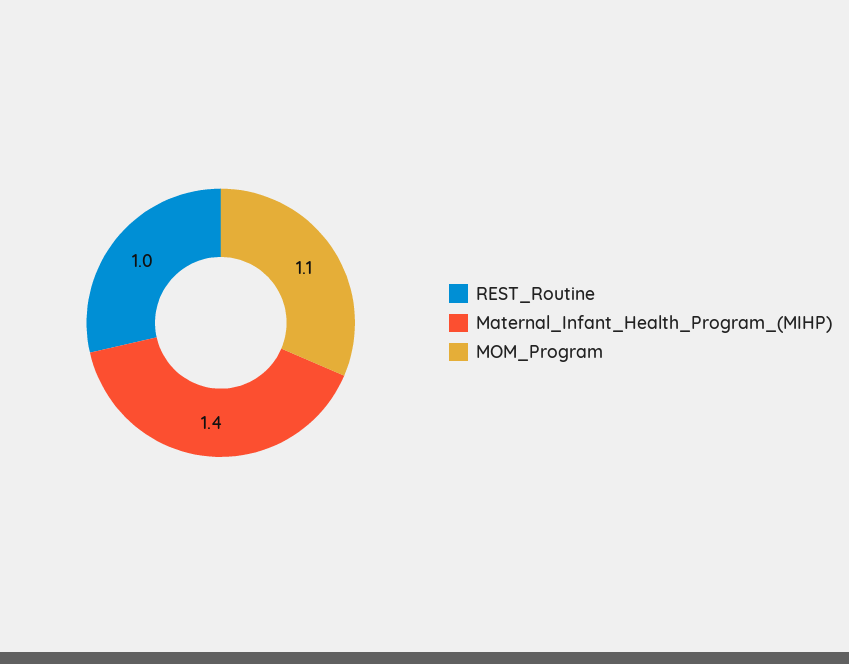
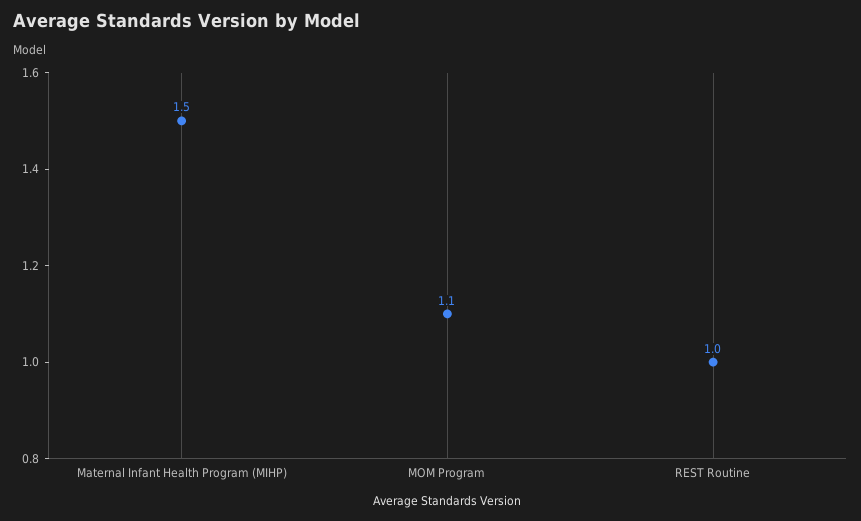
  {
    "REST_Routine": 1,
-   "Maternal_Infant_Health_Program_(MIHP)": 1.4,
+   "Maternal_Infant_Health_Program_(MIHP)": 1.5,
    "MOM_Program": 1.1
  }

